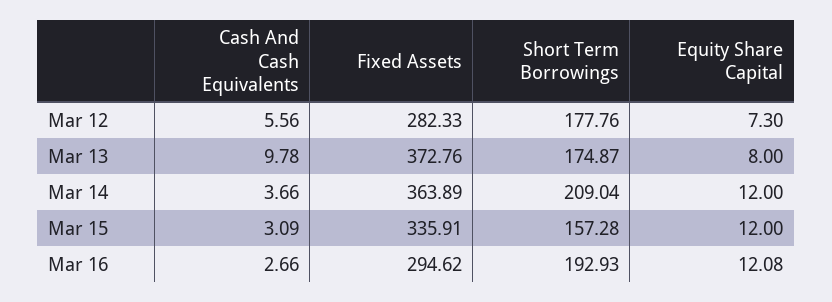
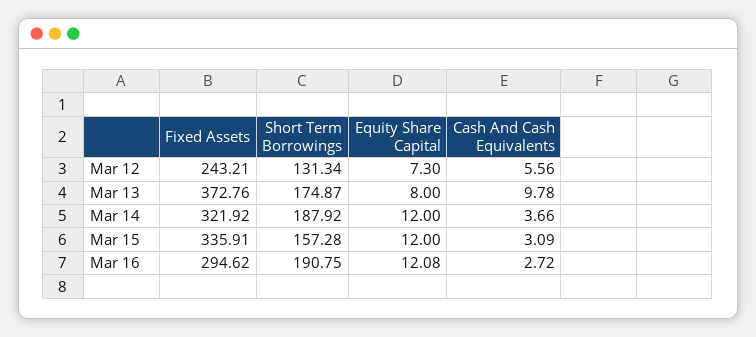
  {
    "Cash And Cash Equivalents": {
      "Mar 12": 5.56,
      "Mar 13": 9.78,
      "Mar 14": 3.66,
      "Mar 15": 3.09,
-     "Mar 16": 2.66
+     "Mar 16": 2.72
    },
    "Fixed Assets": {
-     "Mar 12": 282.33,
+     "Mar 12": 243.21,
      "Mar 13": 372.76,
-     "Mar 14": 363.89,
+     "Mar 14": 321.92,
      "Mar 15": 335.91,
      "Mar 16": 294.62
    },
    "Short Term Borrowings": {
-     "Mar 12": 177.76,
+     "Mar 12": 131.34,
      "Mar 13": 174.87,
-     "Mar 14": 209.04,
+     "Mar 14": 187.92,
      "Mar 15": 157.28,
-     "Mar 16": 192.93
+     "Mar 16": 190.75
    },
    "Equity Share Capital": {
      "Mar 12": 7.3,
      "Mar 13": 8,
      "Mar 14": 12,
      "Mar 15": 12,
      "Mar 16": 12.08
    }
  }

